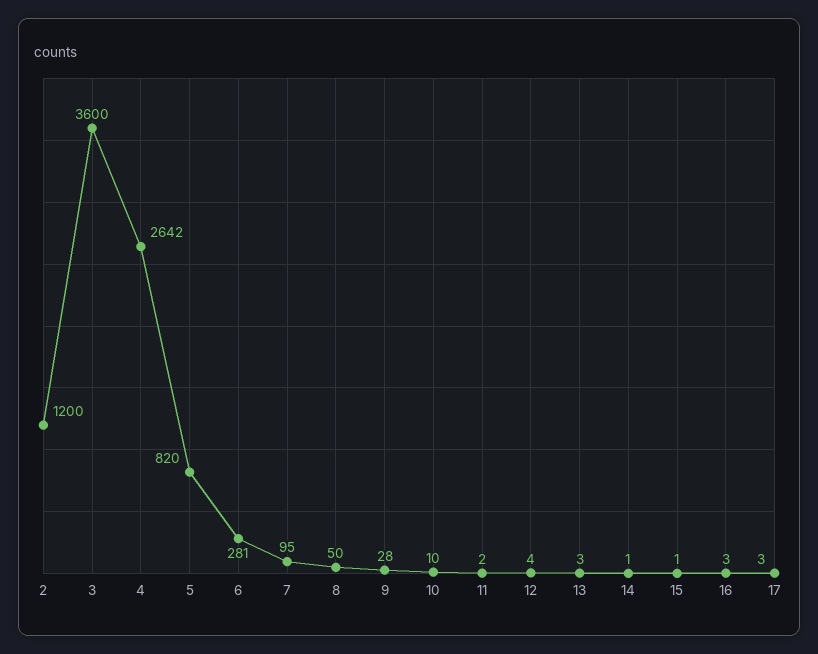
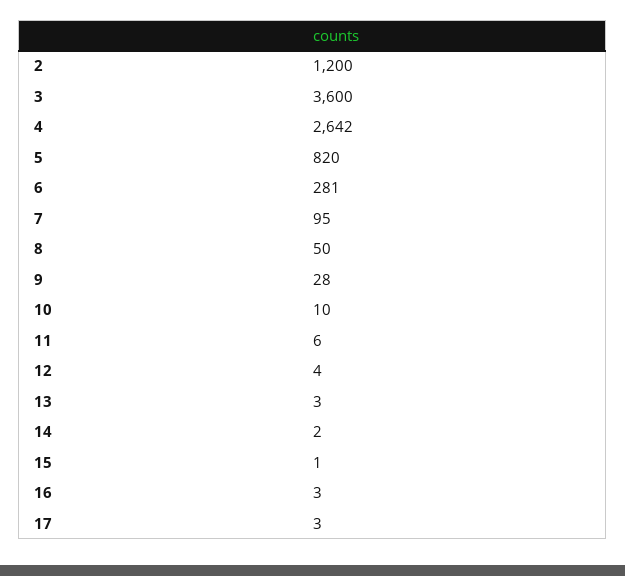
  {
    "2": 1200,
    "3": 3600,
    "4": 2642,
    "5": 820,
    "6": 281,
    "7": 95,
    "8": 50,
    "9": 28,
    "10": 10,
-   "11": 2,
+   "11": 6,
    "12": 4,
    "13": 3,
-   "14": 1,
+   "14": 2,
    "15": 1,
    "16": 3,
    "17": 3
  }

